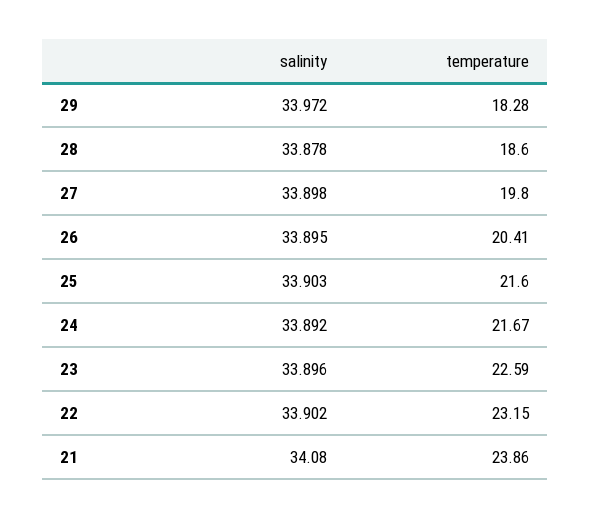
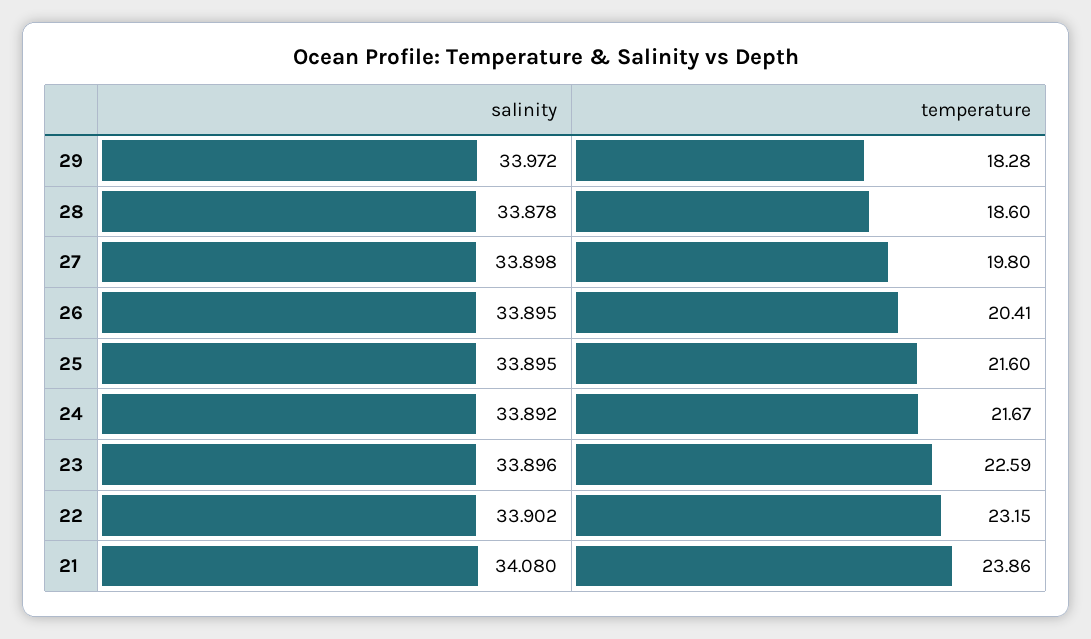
  {
    "salinity": {
      "29": 33.972,
      "28": 33.878,
      "27": 33.898,
      "26": 33.895,
-     "25": 33.903,
+     "25": 33.895,
      "24": 33.892,
      "23": 33.896,
      "22": 33.902,
      "21": 34.08
    },
    "temperature": {
      "29": 18.28,
      "28": 18.6,
      "27": 19.8,
      "26": 20.41,
      "25": 21.6,
      "24": 21.67,
      "23": 22.59,
      "22": 23.15,
      "21": 23.86
    }
  }

